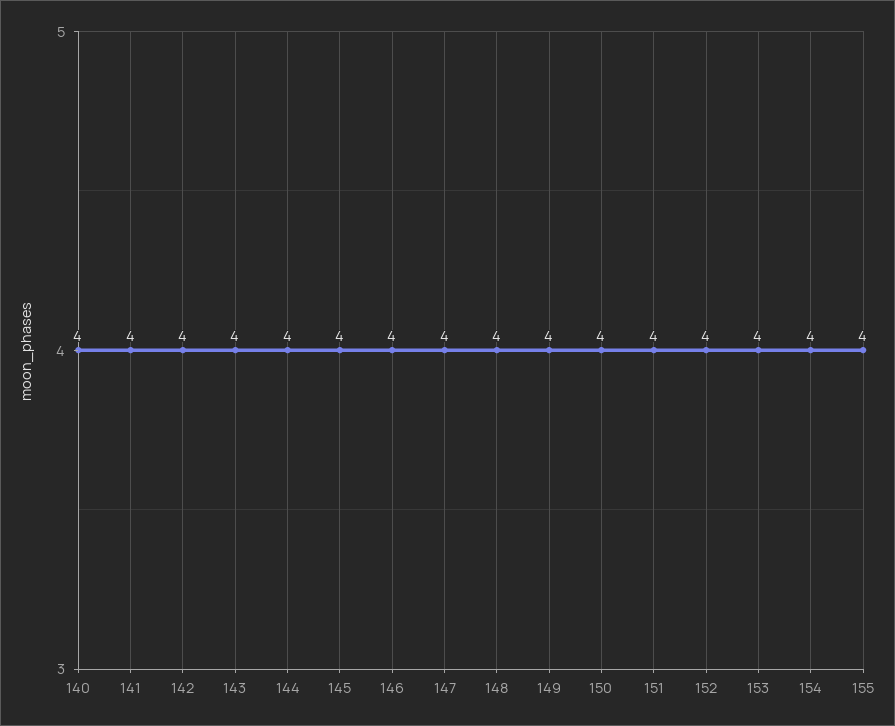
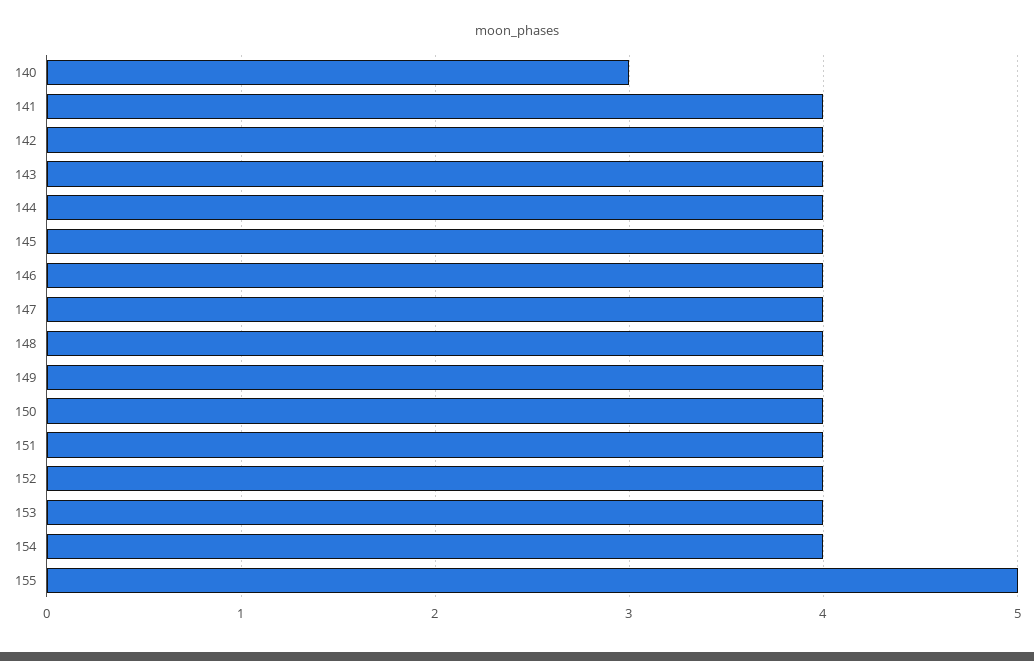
  {
-   "140": 4,
+   "140": 3,
    "141": 4,
    "142": 4,
    "143": 4,
    "144": 4,
    "145": 4,
    "146": 4,
    "147": 4,
    "148": 4,
    "149": 4,
    "150": 4,
    "151": 4,
    "152": 4,
    "153": 4,
    "154": 4,
-   "155": 4
+   "155": 5
  }

